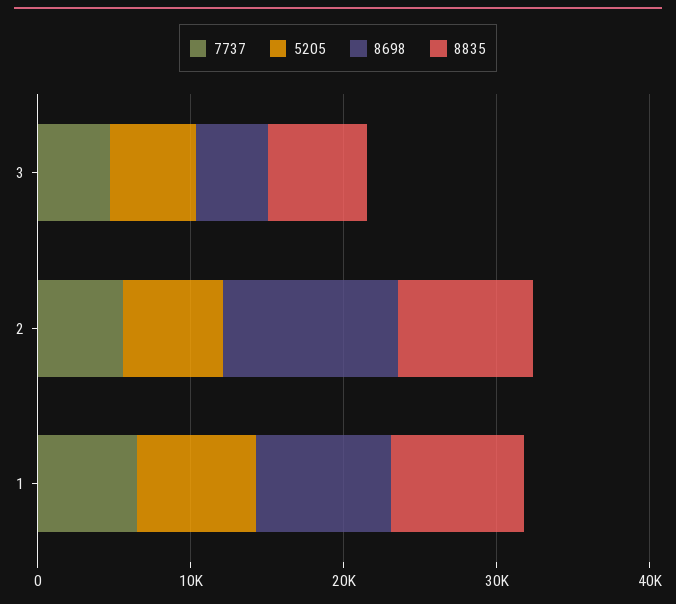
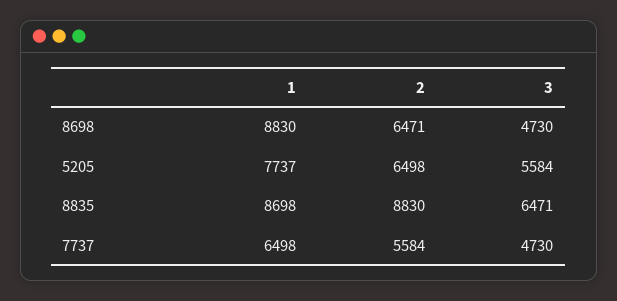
  {
    "7737": {
      "3": 4730,
      "2": 5584,
      "1": 6498
    },
    "5205": {
      "3": 5584,
      "2": 6498,
      "1": 7737
    },
    "8698": {
      "3": 4730,
-     "2": 12000,
+     "2": 6471,
      "1": 8830
    },
    "8835": {
      "3": 6471,
      "2": 8830,
      "1": 8698
    }
  }

